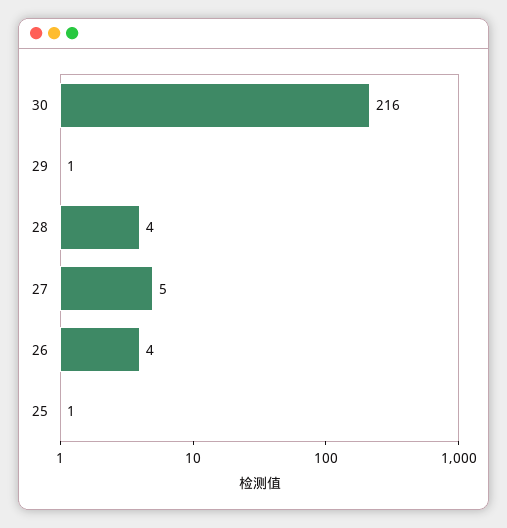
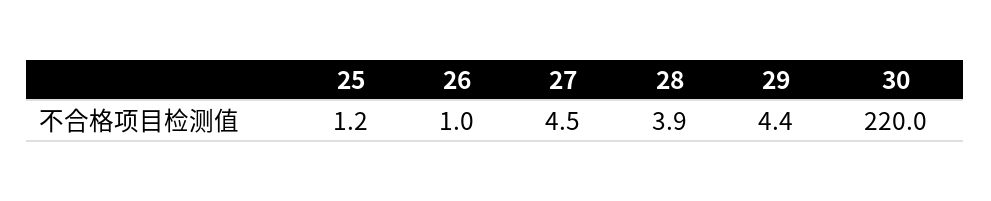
  {
-   "30": 216,
+   "30": 220,
-   "29": 1,
+   "29": 4.4,
    "28": 3.9,
    "27": 4.5,
-   "26": 4,
+   "26": 1,
    "25": 1.2
  }

